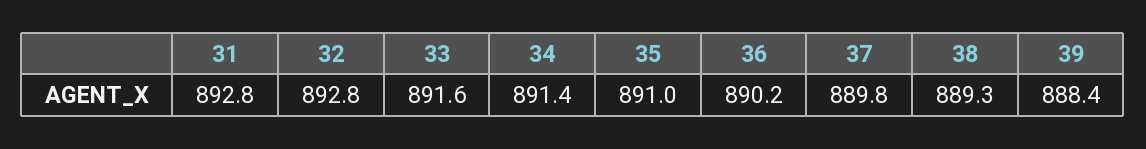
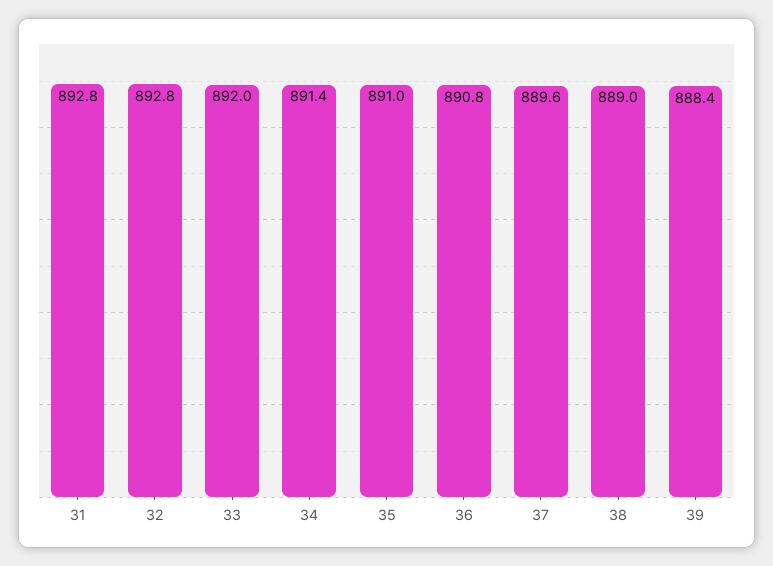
  {
    "31": 892.8,
    "32": 892.8,
-   "33": 891.6,
+   "33": 892,
    "34": 891.4,
    "35": 891,
-   "36": 890.2,
+   "36": 890.8,
-   "37": 889.8,
+   "37": 889.6,
-   "38": 889.3,
+   "38": 889,
    "39": 888.4
  }

